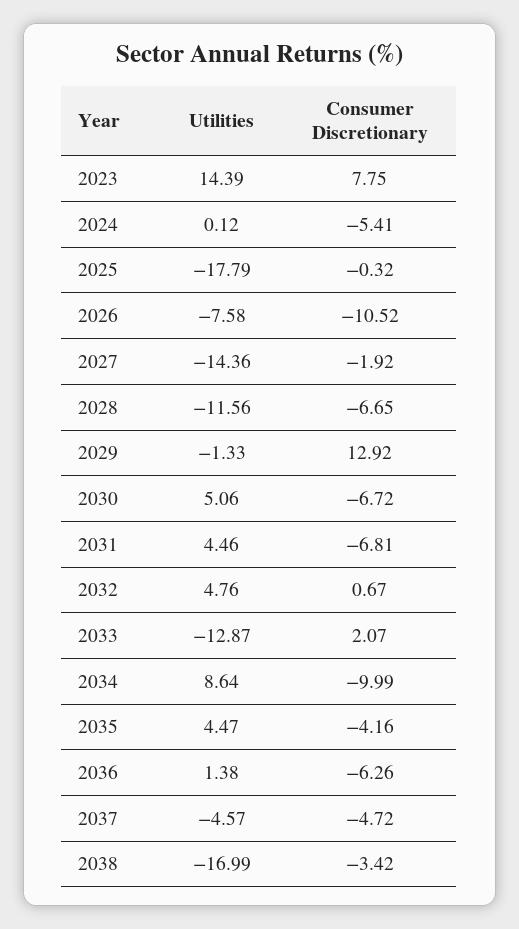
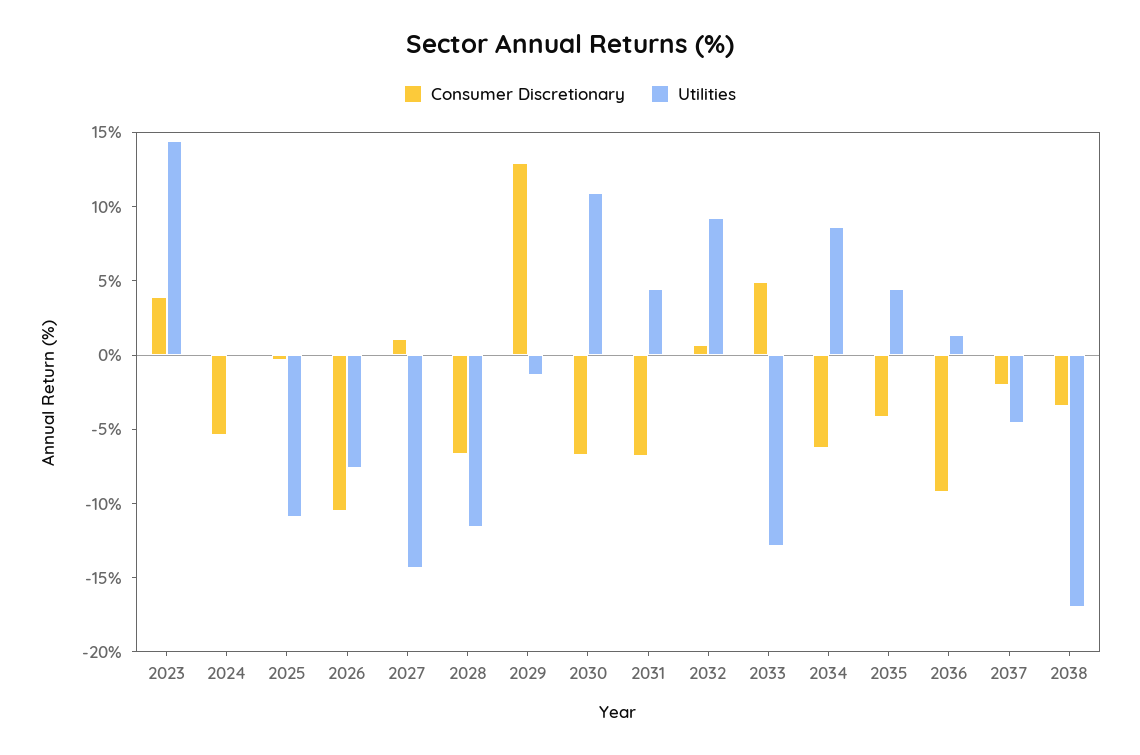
  {
    "Utilities": {
      "2023": 14.39,
      "2024": 0.12,
-     "2025": -17.79,
+     "2025": -11,
      "2026": -7.58,
      "2027": -14.36,
      "2028": -11.56,
      "2029": -1.33,
-     "2030": 5.06,
+     "2030": 11,
      "2031": 4.46,
-     "2032": 4.76,
+     "2032": 9,
      "2033": -12.87,
      "2034": 8.64,
      "2035": 4.47,
      "2036": 1.38,
      "2037": -4.57,
      "2038": -16.99
    },
    "Consumer Discretionary": {
-     "2023": 7.75,
+     "2023": 4,
      "2024": -5.41,
      "2025": -0.32,
      "2026": -10.52,
-     "2027": -1.92,
+     "2027": 1,
      "2028": -6.65,
      "2029": 12.92,
      "2030": -6.72,
      "2031": -6.81,
      "2032": 0.67,
-     "2033": 2.07,
+     "2033": 5,
-     "2034": -9.99,
+     "2034": -6,
      "2035": -4.16,
-     "2036": -6.26,
+     "2036": -9,
-     "2037": -4.72,
+     "2037": -2,
      "2038": -3.42
    }
  }

